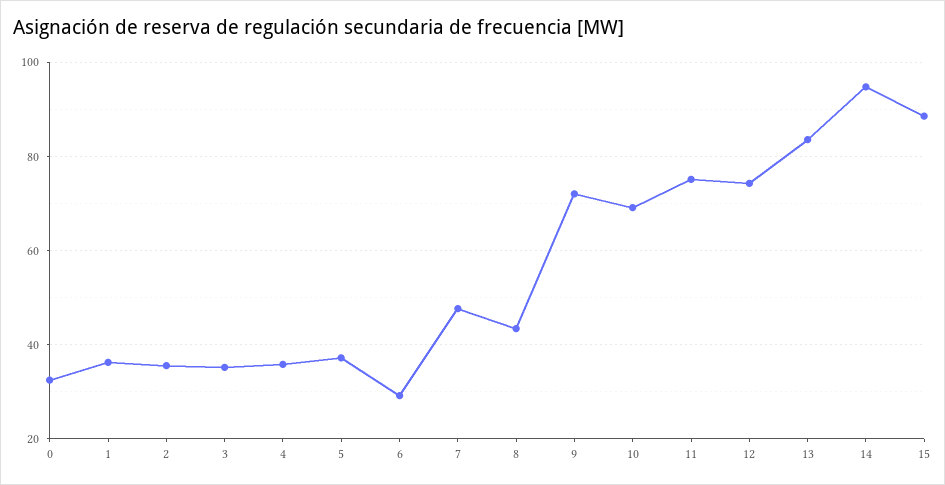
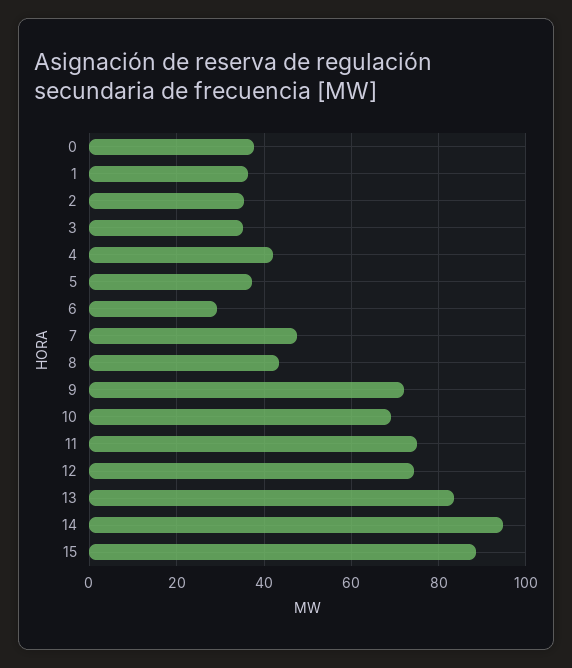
  {
-   "0": 32,
+   "0": 38,
    "1": 36,
    "2": 36,
    "3": 36,
-   "4": 36,
+   "4": 42,
    "5": 38,
    "6": 30,
    "7": 48,
    "8": 44,
    "9": 72,
    "10": 70,
    "11": 76,
    "12": 74,
    "13": 84,
    "14": 94,
    "15": 88
  }

